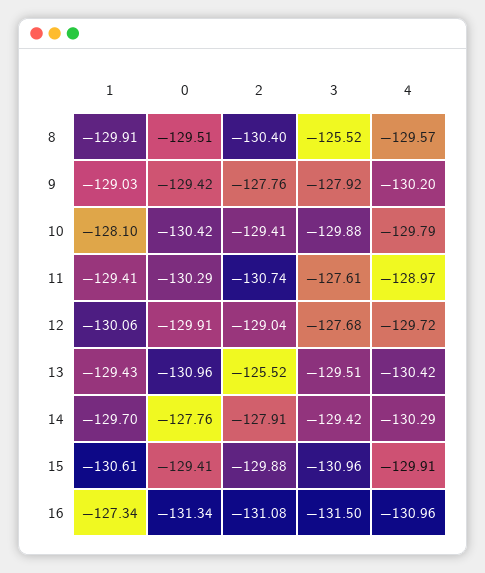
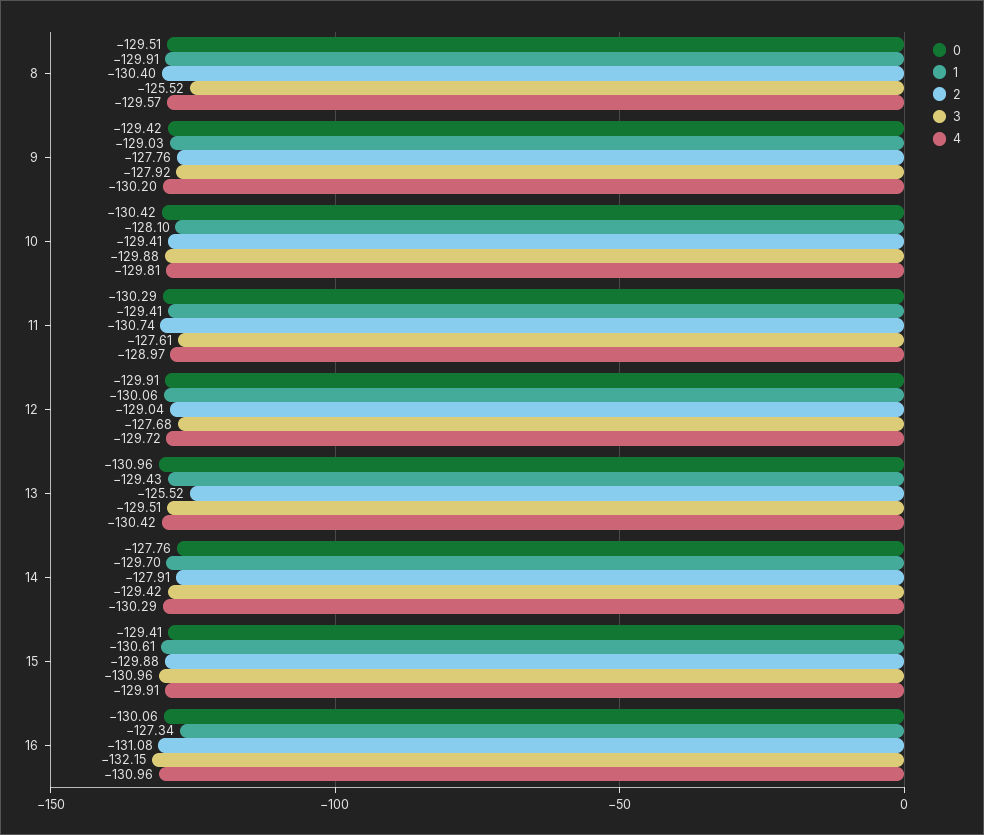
  {
    "1": {
      "8": -129.91,
      "9": -129.03,
      "10": -128.1,
      "11": -129.41,
      "12": -130.06,
      "13": -129.43,
      "14": -129.7,
      "15": -130.61,
      "16": -127.34
    },
    "0": {
      "8": -129.51,
      "9": -129.42,
      "10": -130.42,
      "11": -130.29,
      "12": -129.91,
      "13": -130.96,
      "14": -127.76,
      "15": -129.41,
-     "16": -131.34
+     "16": -130.06
    },
    "2": {
      "8": -130.4,
      "9": -127.76,
      "10": -129.41,
      "11": -130.74,
      "12": -129.04,
      "13": -125.52,
      "14": -127.91,
      "15": -129.88,
      "16": -131.08
    },
    "3": {
      "8": -125.52,
      "9": -127.92,
      "10": -129.88,
      "11": -127.61,
      "12": -127.68,
      "13": -129.51,
      "14": -129.42,
      "15": -130.96,
-     "16": -131.5
+     "16": -132.15
    },
    "4": {
      "8": -129.57,
      "9": -130.2,
-     "10": -129.79,
+     "10": -129.81,
      "11": -128.97,
      "12": -129.72,
      "13": -130.42,
      "14": -130.29,
      "15": -129.91,
      "16": -130.96
    }
  }

